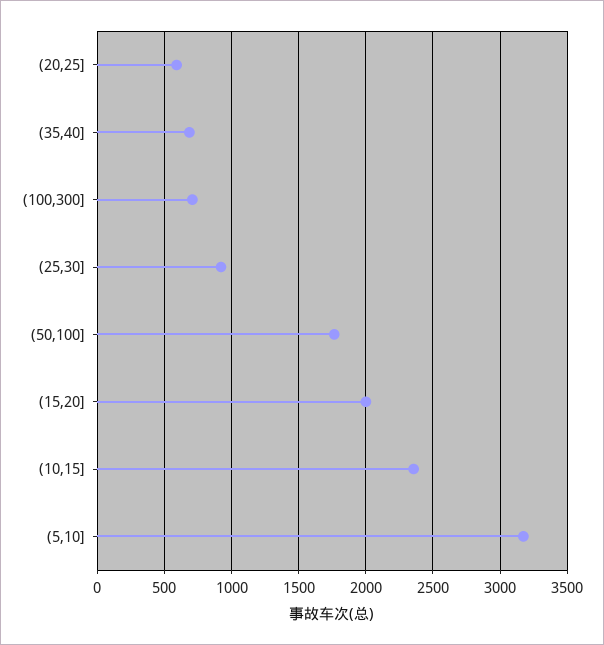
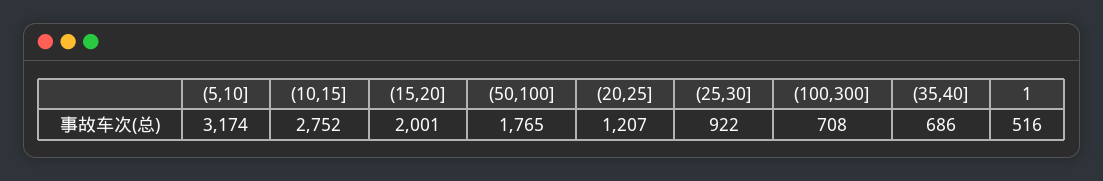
  {
-   "(20,25]": 600,
+   "(20,25]": 1207,
    "(35,40]": 686,
    "(100,300]": 708,
    "(25,30]": 922,
    "(50,100]": 1765,
    "(15,20]": 2001,
-   "(10,15]": 2350,
+   "(10,15]": 2752,
-   "(5,10]": 3174
+   "(5,10]": 3174,
+   "1": 516
  }

